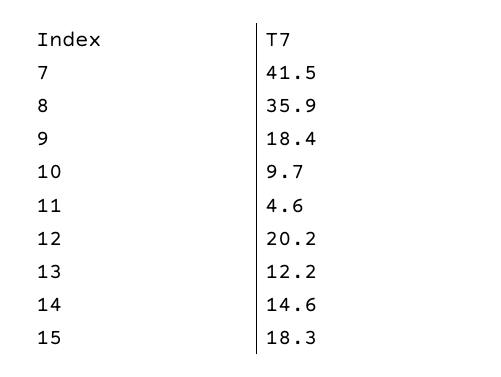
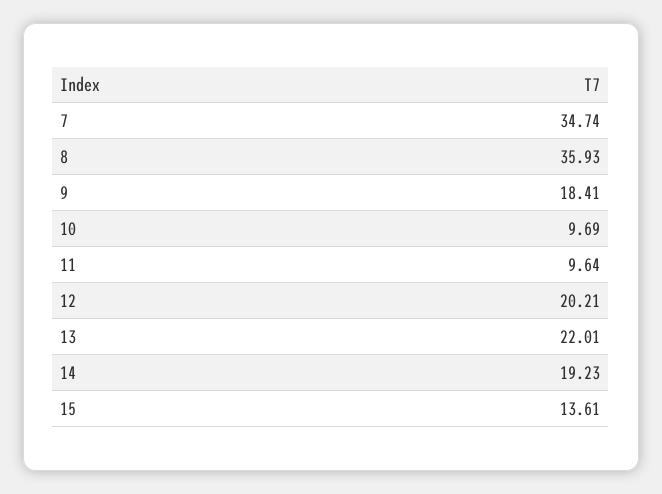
  {
-   "7": 41.5,
+   "7": 34.74,
    "8": 35.93,
    "9": 18.41,
    "10": 9.69,
-   "11": 4.6,
+   "11": 9.64,
    "12": 20.21,
-   "13": 12.2,
+   "13": 22.01,
-   "14": 14.6,
+   "14": 19.23,
-   "15": 18.3
+   "15": 13.61
  }

